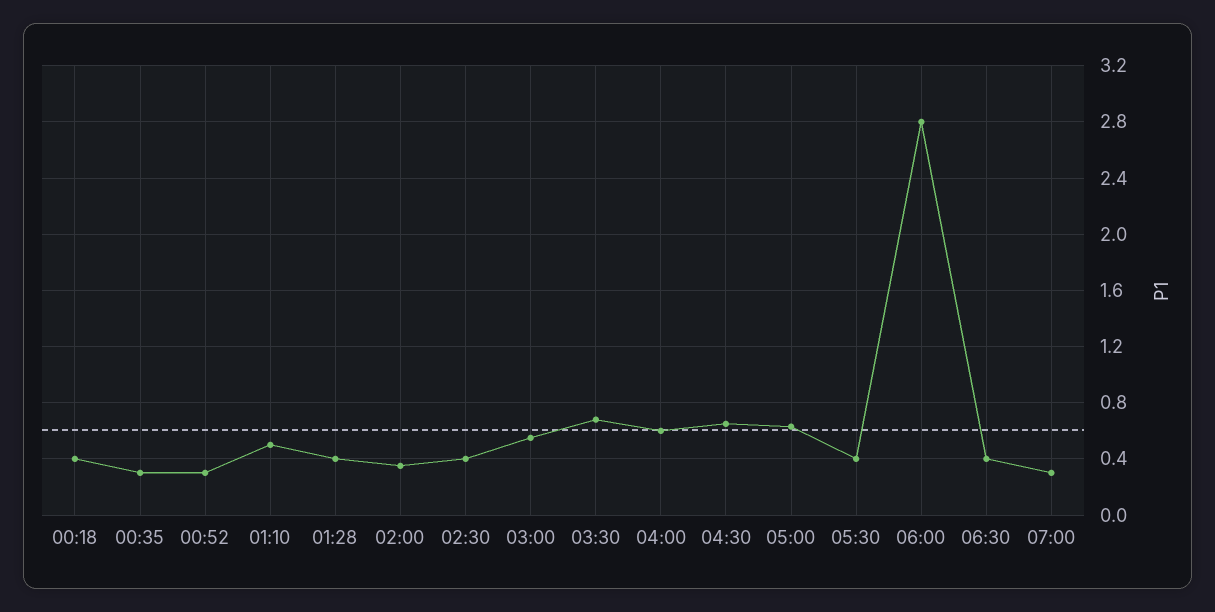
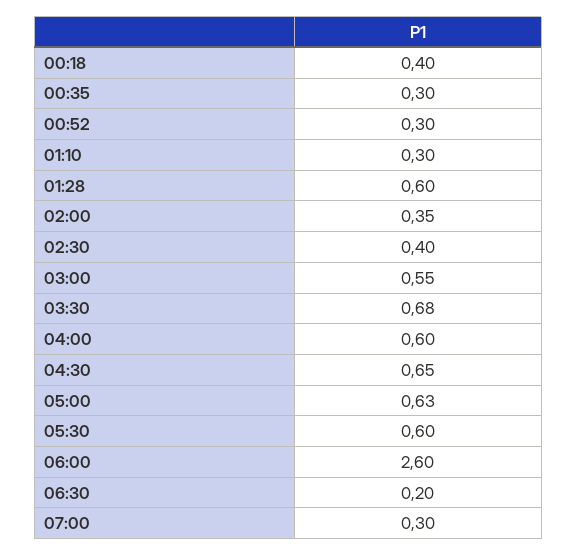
  {
    "00:18": 0.4,
    "00:35": 0.3,
    "00:52": 0.3,
-   "01:10": 0.5,
+   "01:10": 0.3,
-   "01:28": 0.4,
+   "01:28": 0.6,
    "02:00": 0.35,
    "02:30": 0.4,
    "03:00": 0.55,
    "03:30": 0.68,
    "04:00": 0.6,
    "04:30": 0.65,
    "05:00": 0.63,
-   "05:30": 0.4,
+   "05:30": 0.6,
-   "06:00": 2.8,
+   "06:00": 2.6,
-   "06:30": 0.4,
+   "06:30": 0.2,
    "07:00": 0.3
  }

